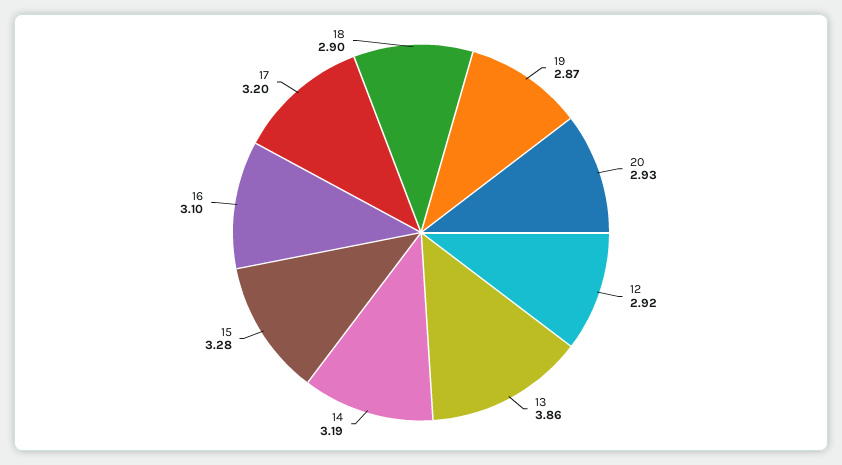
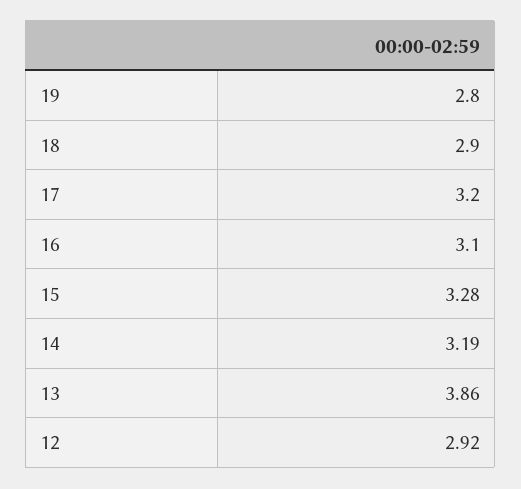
  {
-   "19": 2.87,
+   "19": 2.8,
-   "20": 2.93,
    "12": 2.92,
    "13": 3.86,
    "14": 3.19,
    "15": 3.28,
    "16": 3.1,
    "17": 3.2,
    "18": 2.9
  }

